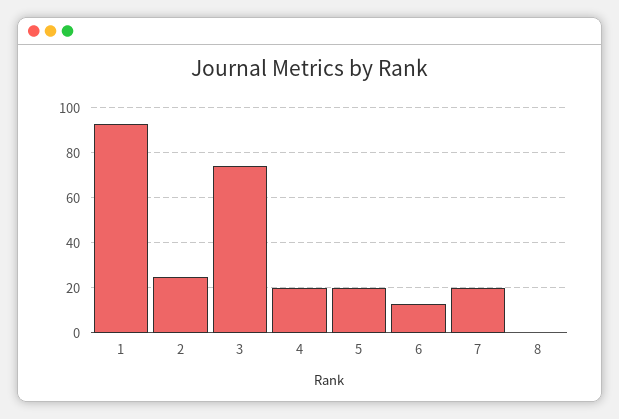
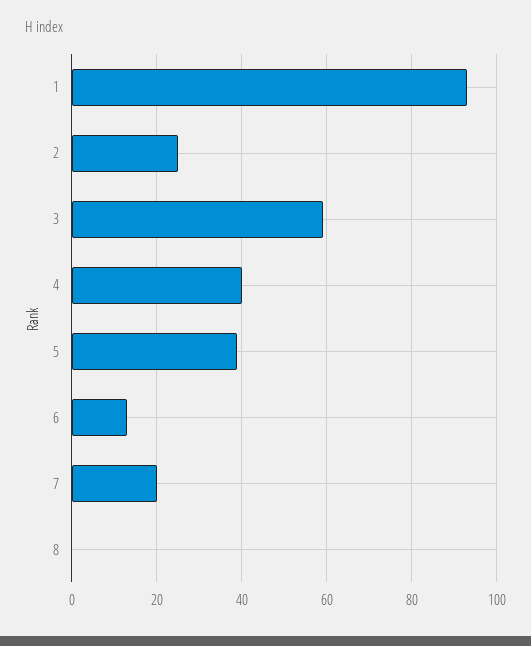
  {
    "1": 95,
    "2": 25,
-   "3": 75,
+   "3": 60,
-   "4": 20,
+   "4": 40,
-   "5": 20,
+   "5": 40,
    "6": 15,
    "7": 20,
    "8": 0
  }

